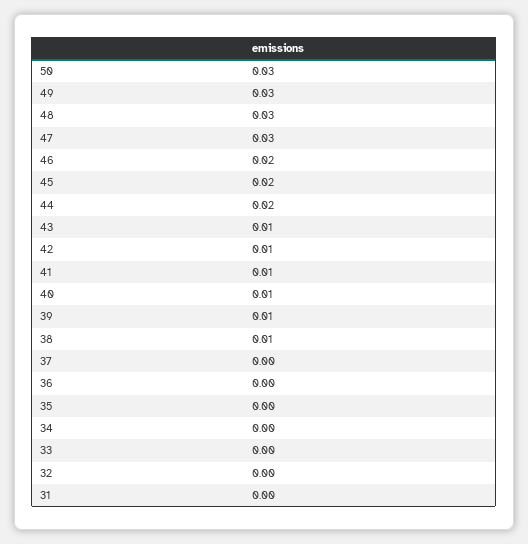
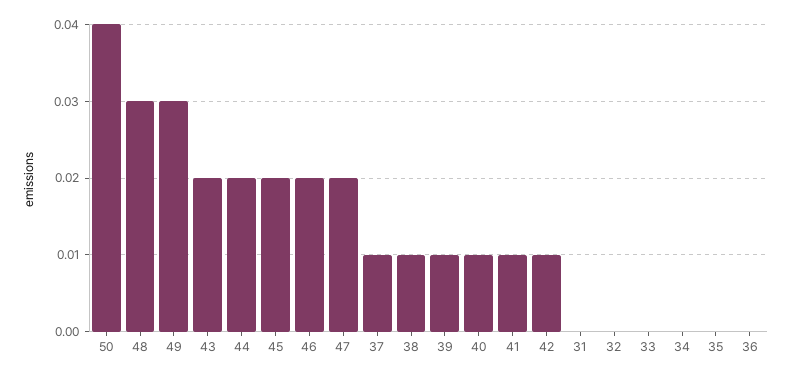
  {
-   "50": 0.03,
+   "50": 0.04,
    "49": 0.03,
    "48": 0.03,
-   "47": 0.03,
+   "47": 0.02,
    "46": 0.02,
    "45": 0.02,
    "44": 0.02,
-   "43": 0.01,
+   "43": 0.02,
    "42": 0.01,
    "41": 0.01,
    "40": 0.01,
    "39": 0.01,
    "38": 0.01,
-   "37": 0,
+   "37": 0.01,
    "36": 0,
    "35": 0,
    "34": 0,
    "33": 0,
    "32": 0,
    "31": 0
  }

